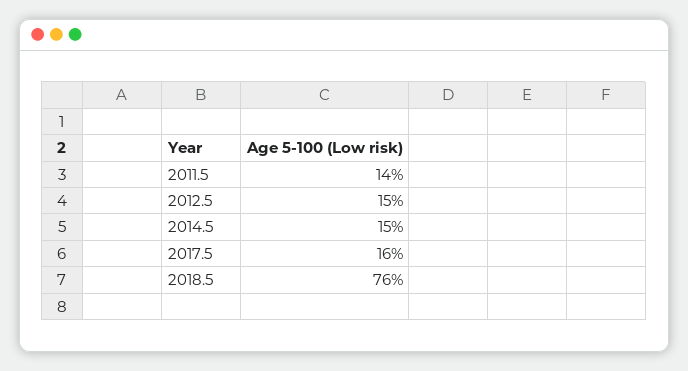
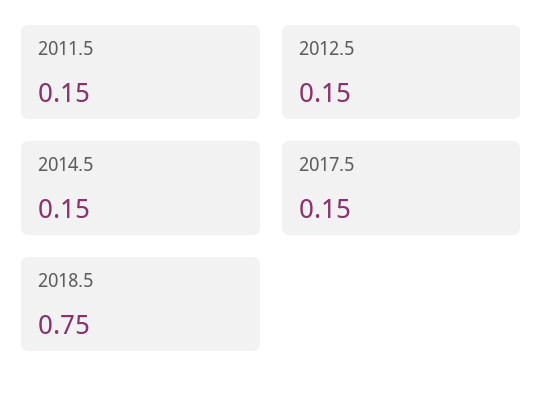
  {
-   "2011.5": 0.14,
+   "2011.5": 0.15,
    "2012.5": 0.15,
    "2014.5": 0.15,
-   "2017.5": 0.16,
+   "2017.5": 0.15,
-   "2018.5": 0.76
+   "2018.5": 0.75
  }

